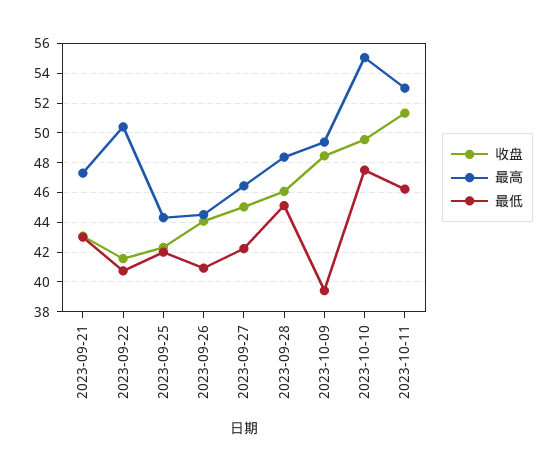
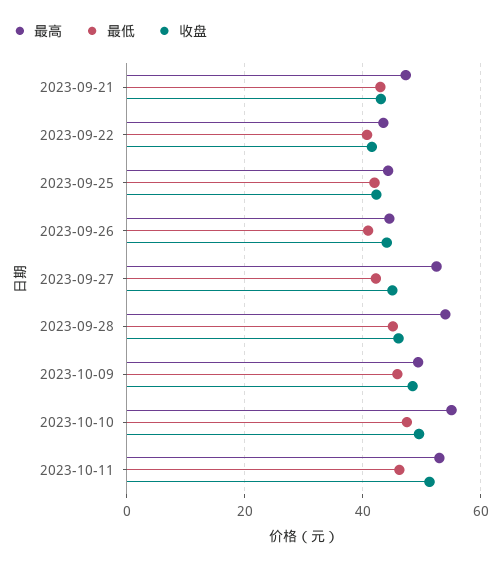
  {
    "收盘": {
      "2023-09-21": 43,
      "2023-09-22": 41.5,
      "2023-09-25": 42.5,
      "2023-09-26": 44,
      "2023-09-27": 45,
      "2023-09-28": 46,
      "2023-10-09": 48.5,
      "2023-10-10": 49.5,
      "2023-10-11": 51.5
    },
    "最高": {
      "2023-09-21": 47.5,
-     "2023-09-22": 50.5,
+     "2023-09-22": 44,
      "2023-09-25": 44.5,
      "2023-09-26": 44.5,
-     "2023-09-27": 46.5,
+     "2023-09-27": 52,
-     "2023-09-28": 48.5,
+     "2023-09-28": 54,
      "2023-10-09": 49.5,
      "2023-10-10": 55,
      "2023-10-11": 53
    },
    "最低": {
      "2023-09-21": 43,
      "2023-09-22": 40.5,
      "2023-09-25": 42,
      "2023-09-26": 41,
      "2023-09-27": 42,
      "2023-09-28": 45,
-     "2023-10-09": 39.5,
+     "2023-10-09": 46,
      "2023-10-10": 47.5,
      "2023-10-11": 46
    }
  }

